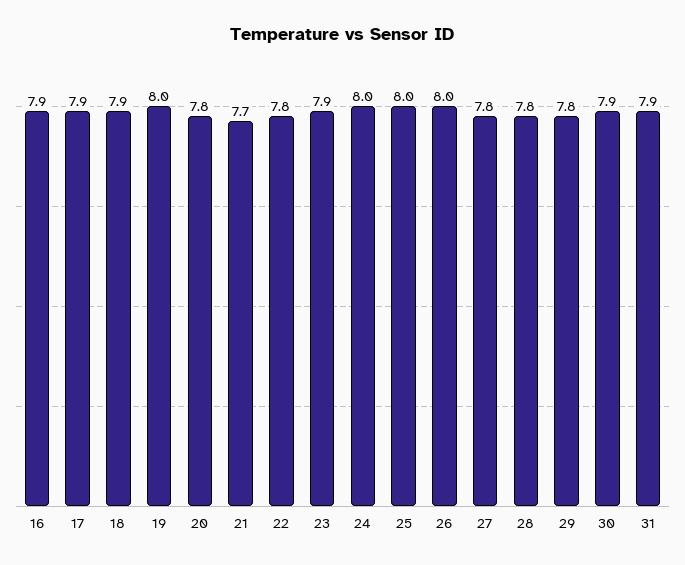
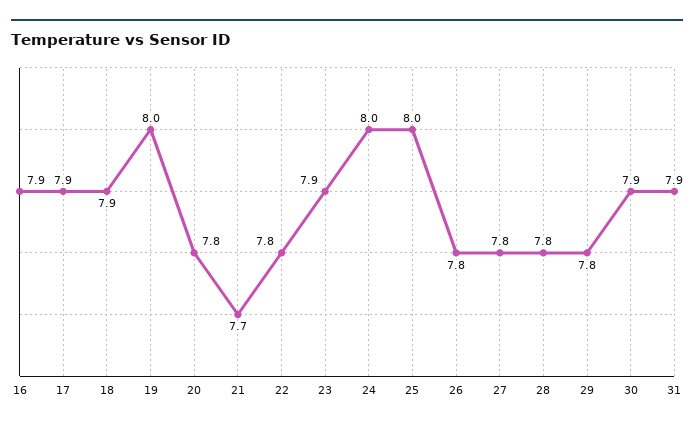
  {
    "16": 7.9,
    "17": 7.9,
    "18": 7.9,
    "19": 8,
    "20": 7.8,
    "21": 7.7,
    "22": 7.8,
    "23": 7.9,
    "24": 8,
    "25": 8,
-   "26": 8,
+   "26": 7.8,
    "27": 7.8,
    "28": 7.8,
    "29": 7.8,
    "30": 7.9,
    "31": 7.9
  }

